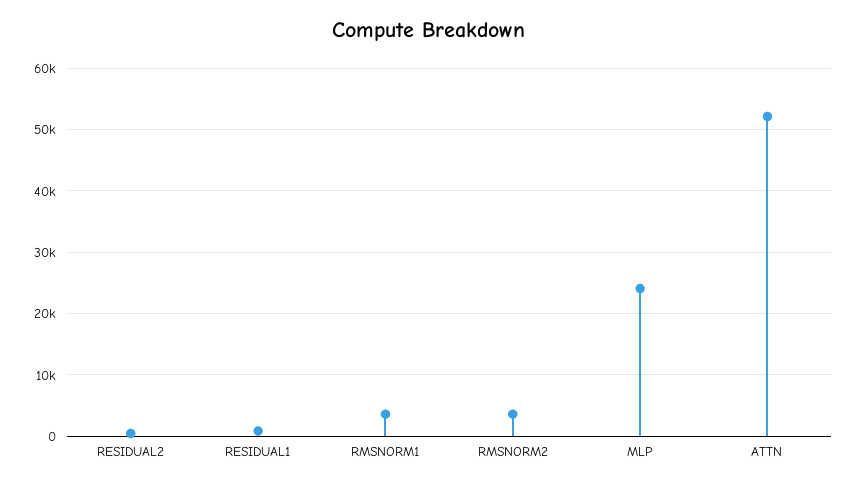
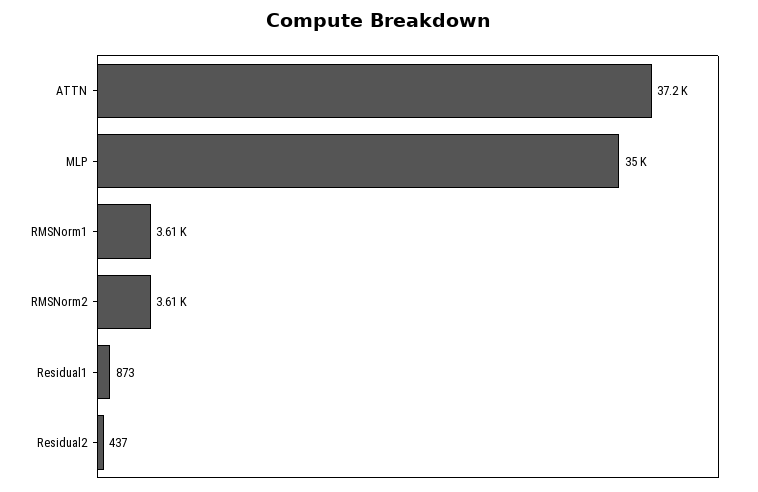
  {
    "RESIDUAL2": 437,
    "RESIDUAL1": 873,
    "RMSNORM1": 3610,
    "RMSNORM2": 3610,
-   "MLP": 24000,
+   "MLP": 35000,
-   "ATTN": 52000
+   "ATTN": 37200
  }

